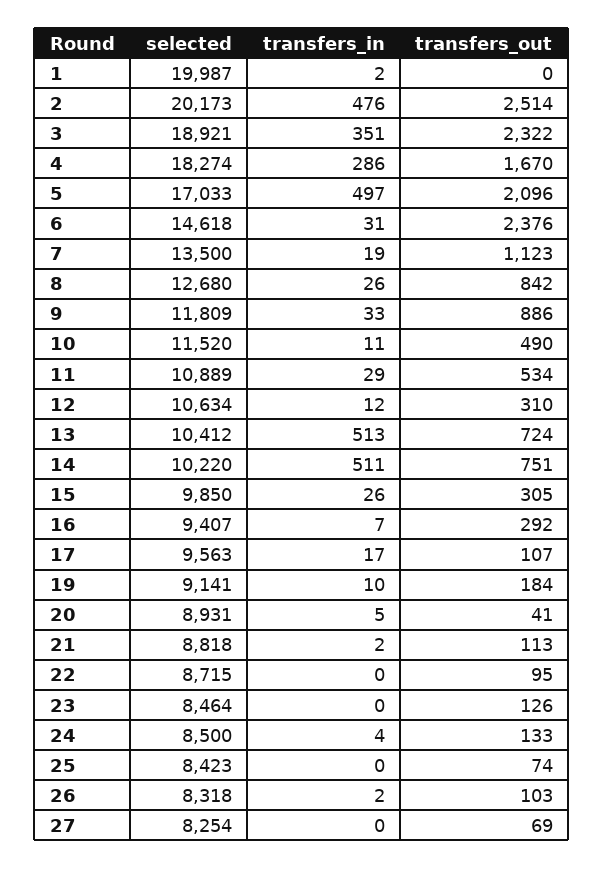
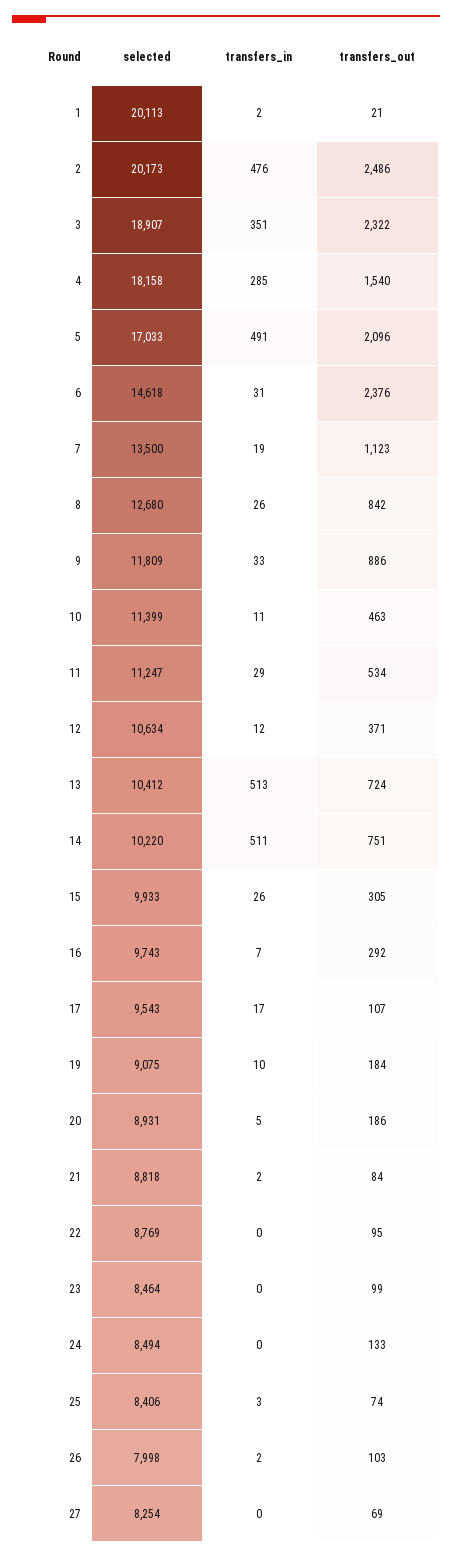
  {
    "selected": {
-     "1": 19987,
+     "1": 20113,
      "2": 20173,
-     "3": 18921,
+     "3": 18907,
-     "4": 18274,
+     "4": 18158,
      "5": 17033,
      "6": 14618,
      "7": 13500,
      "8": 12680,
      "9": 11809,
-     "10": 11520,
+     "10": 11399,
-     "11": 10889,
+     "11": 11247,
      "12": 10634,
      "13": 10412,
      "14": 10220,
-     "15": 9850,
+     "15": 9933,
-     "16": 9407,
+     "16": 9743,
-     "17": 9563,
+     "17": 9543,
-     "19": 9141,
+     "19": 9075,
      "20": 8931,
      "21": 8818,
-     "22": 8715,
+     "22": 8769,
      "23": 8464,
-     "24": 8500,
+     "24": 8494,
-     "25": 8423,
+     "25": 8406,
-     "26": 8318,
+     "26": 7998,
      "27": 8254
    },
    "transfers_in": {
      "1": 2,
      "2": 476,
      "3": 351,
-     "4": 286,
+     "4": 285,
-     "5": 497,
+     "5": 491,
      "6": 31,
      "7": 19,
      "8": 26,
      "9": 33,
      "10": 11,
      "11": 29,
      "12": 12,
      "13": 513,
      "14": 511,
      "15": 26,
      "16": 7,
      "17": 17,
      "19": 10,
      "20": 5,
      "21": 2,
      "22": 0,
      "23": 0,
-     "24": 4,
+     "24": 0,
-     "25": 0,
+     "25": 3,
      "26": 2,
      "27": 0
    },
    "transfers_out": {
-     "1": 0,
+     "1": 21,
-     "2": 2514,
+     "2": 2486,
      "3": 2322,
-     "4": 1670,
+     "4": 1540,
      "5": 2096,
      "6": 2376,
      "7": 1123,
      "8": 842,
      "9": 886,
-     "10": 490,
+     "10": 463,
      "11": 534,
-     "12": 310,
+     "12": 371,
      "13": 724,
      "14": 751,
      "15": 305,
      "16": 292,
      "17": 107,
      "19": 184,
-     "20": 41,
+     "20": 186,
-     "21": 113,
+     "21": 84,
      "22": 95,
-     "23": 126,
+     "23": 99,
      "24": 133,
      "25": 74,
      "26": 103,
      "27": 69
    }
  }

